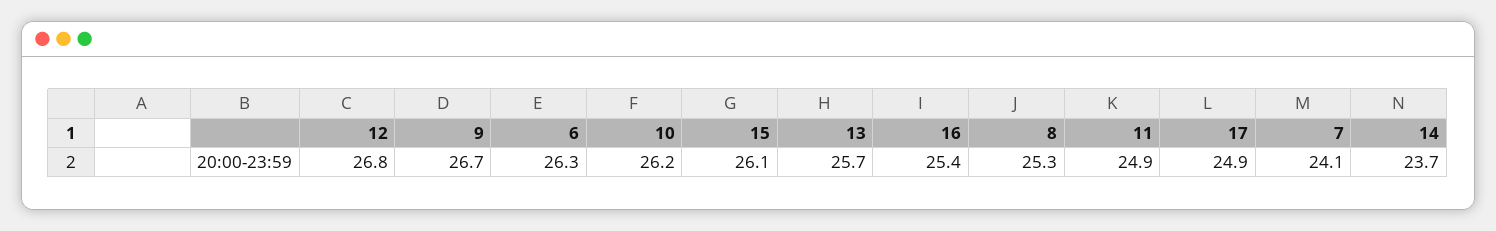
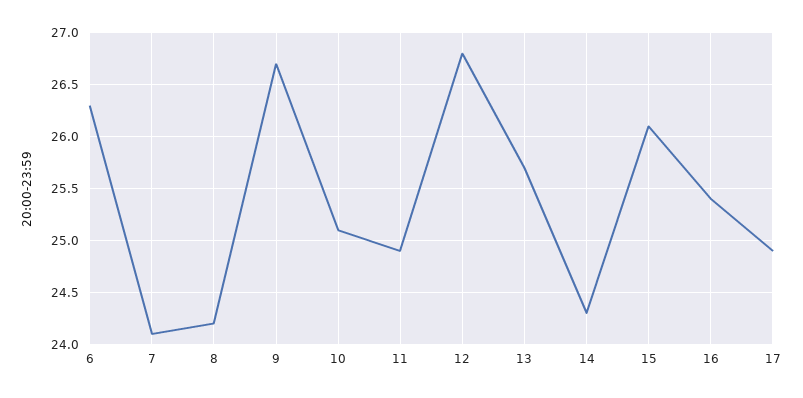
  {
    "12": 26.8,
    "9": 26.7,
    "6": 26.3,
-   "10": 26.2,
+   "10": 25.1,
    "15": 26.1,
    "13": 25.7,
    "16": 25.4,
-   "8": 25.3,
+   "8": 24.2,
    "11": 24.9,
    "17": 24.9,
    "7": 24.1,
-   "14": 23.7
+   "14": 24.3
  }

